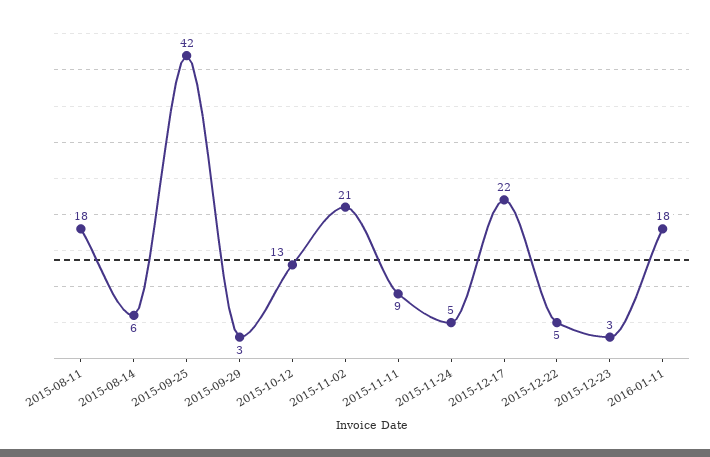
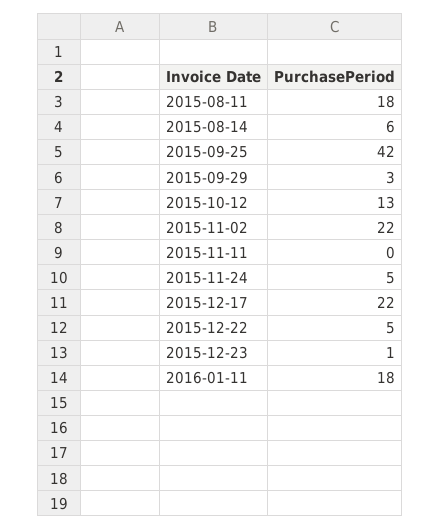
  {
    "2015-08-11": 18,
    "2015-08-14": 6,
    "2015-09-25": 42,
    "2015-09-29": 3,
    "2015-10-12": 13,
-   "2015-11-02": 21,
+   "2015-11-02": 22,
-   "2015-11-11": 9,
+   "2015-11-11": 0,
    "2015-11-24": 5,
    "2015-12-17": 22,
    "2015-12-22": 5,
-   "2015-12-23": 3,
+   "2015-12-23": 1,
    "2016-01-11": 18
  }

